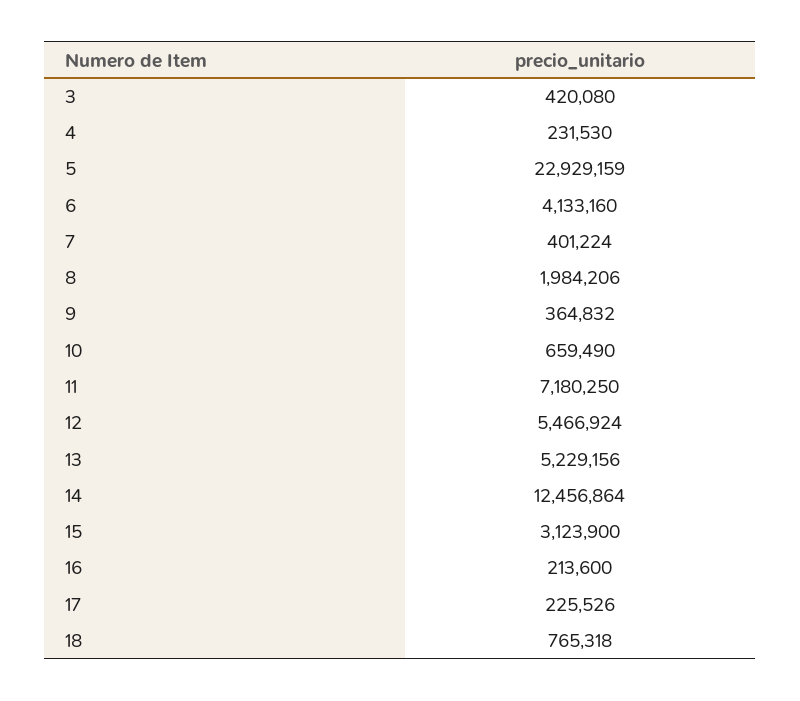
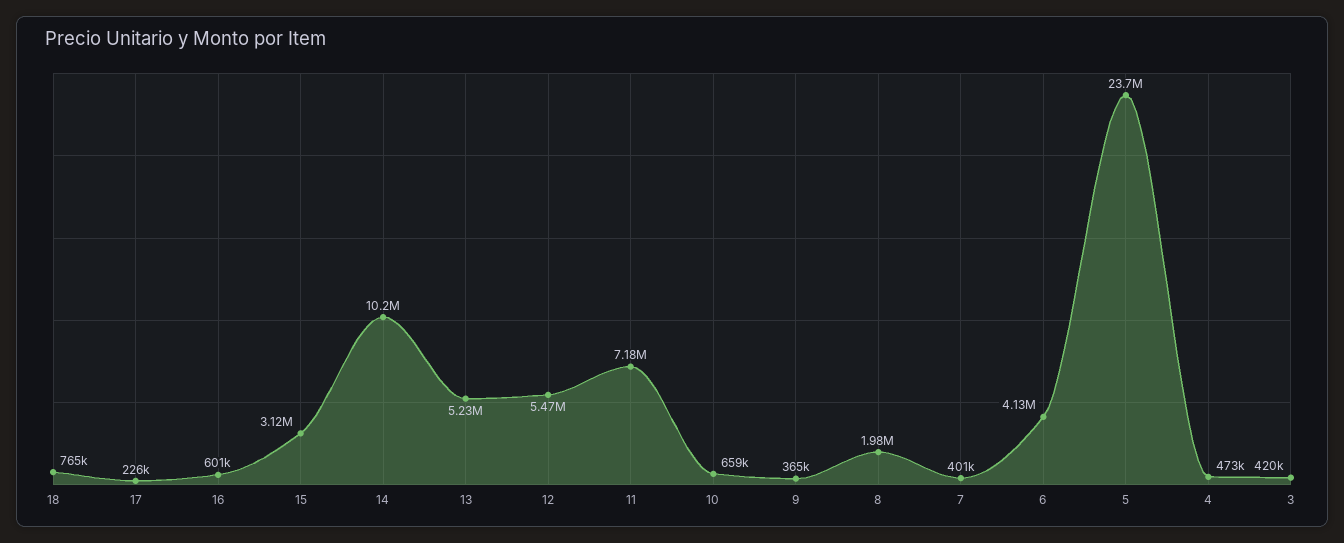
  {
    "3": 420080,
-   "4": 231530,
+   "4": 473000,
-   "5": 22929159,
+   "5": 23700000,
    "6": 4133160,
    "7": 401224,
    "8": 1984206,
    "9": 364832,
    "10": 659490,
    "11": 7180250,
    "12": 5466924,
    "13": 5229156,
-   "14": 12456864,
+   "14": 10200000,
    "15": 3123900,
-   "16": 213600,
+   "16": 601000,
    "17": 225526,
    "18": 765318
  }

